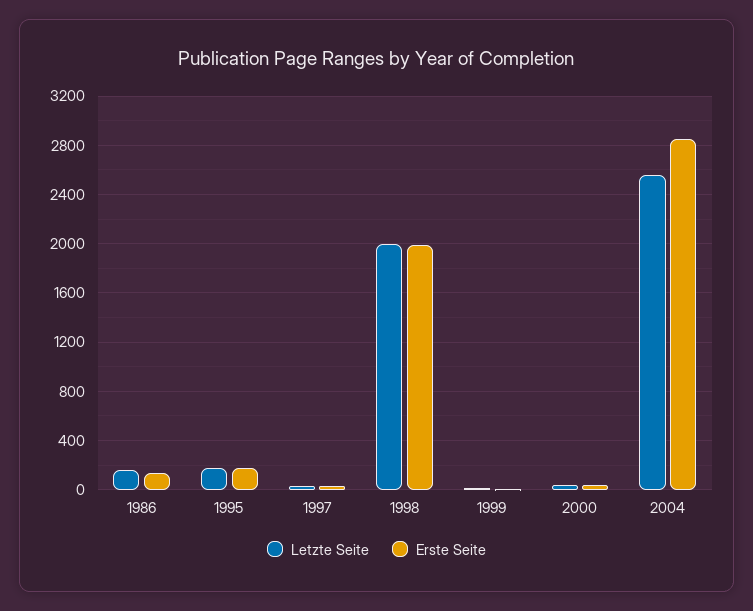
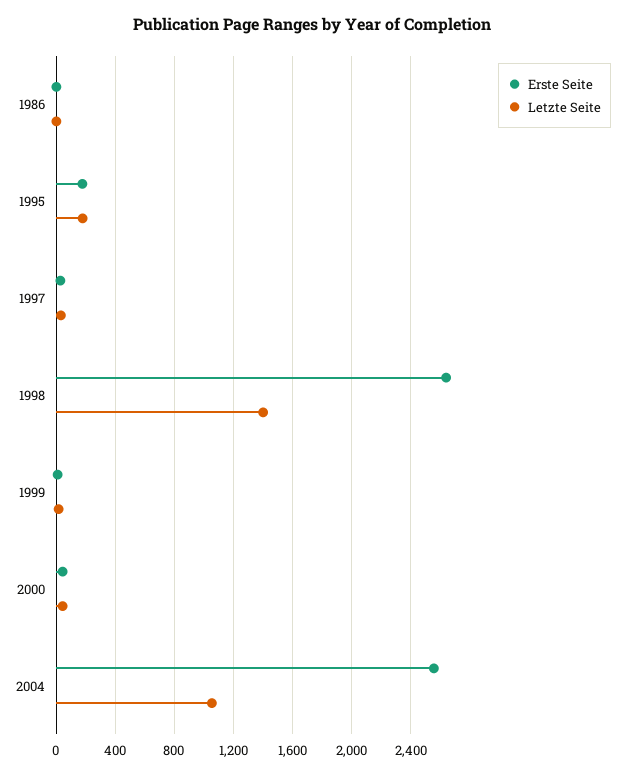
  {
    "Letzte Seite": {
-     "1986": 150,
+     "1986": 0,
      "1995": 200,
      "1997": 50,
-     "1998": 2000,
+     "1998": 1400,
      "1999": 0,
      "2000": 50,
-     "2004": 2550
+     "2004": 1050
    },
    "Erste Seite": {
-     "1986": 150,
+     "1986": 0,
      "1995": 200,
      "1997": 50,
-     "1998": 2000,
+     "1998": 2650,
      "1999": 0,
      "2000": 50,
-     "2004": 2850
+     "2004": 2550
    }
  }

